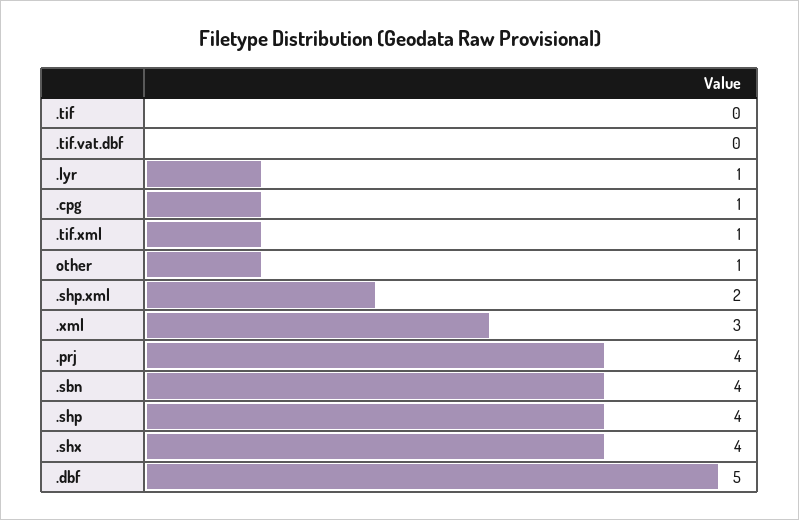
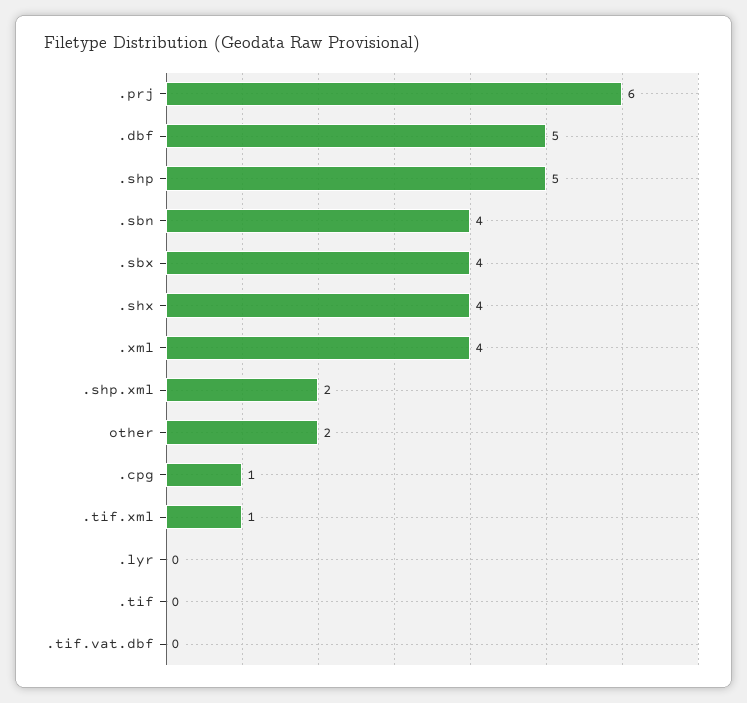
  {
    ".tif": 0,
    ".tif.vat.dbf": 0,
-   ".lyr": 1,
+   ".lyr": 0,
    ".cpg": 1,
    ".tif.xml": 1,
-   "other": 1,
+   "other": 2,
    ".shp.xml": 2,
-   ".xml": 3,
+   ".xml": 4,
-   ".prj": 4,
+   ".prj": 6,
    ".sbn": 4,
-   ".shp": 4,
+   ".shp": 5,
    ".shx": 4,
-   ".dbf": 5
+   ".dbf": 5,
+   ".sbx": 4
  }

